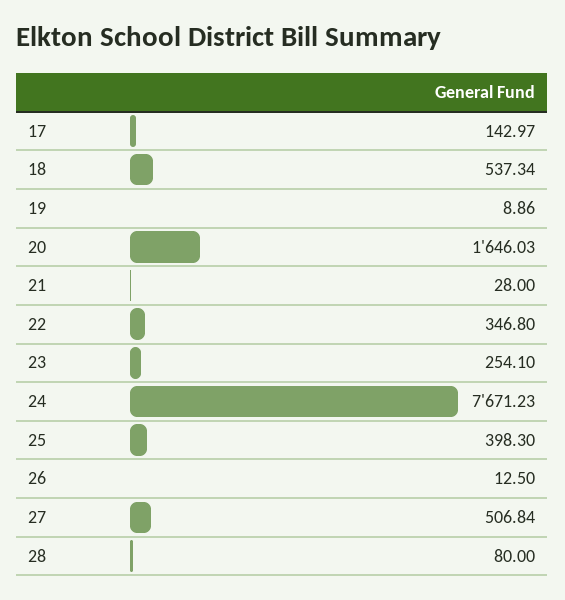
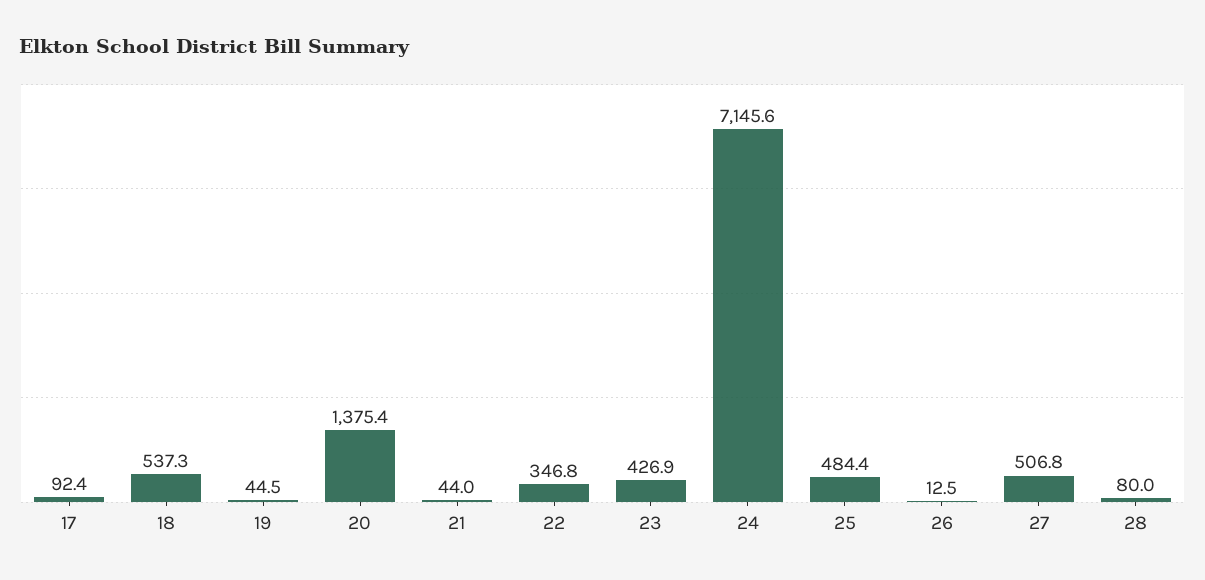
  {
-   "17": 142.97,
+   "17": 92.4,
    "18": 537.34,
-   "19": 8.86,
+   "19": 44.5,
-   "20": 1646.03,
+   "20": 1375.4,
-   "21": 28,
+   "21": 44,
    "22": 346.8,
-   "23": 254.1,
+   "23": 426.9,
-   "24": 7671.23,
+   "24": 7145.6,
-   "25": 398.3,
+   "25": 484.4,
    "26": 12.5,
    "27": 506.84,
    "28": 80
  }

